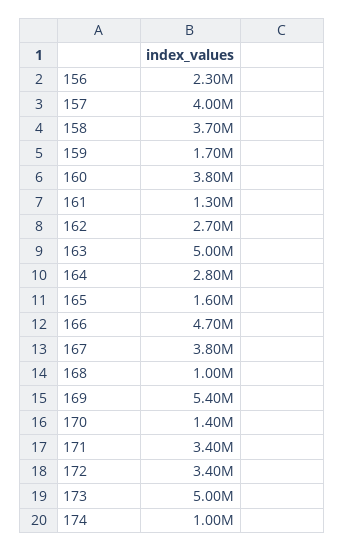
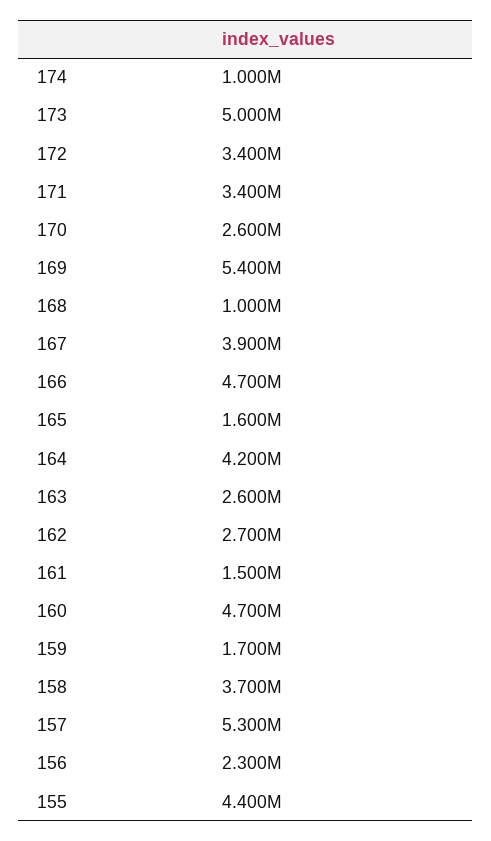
  {
    "156": 2300000,
-   "157": 4000000,
+   "157": 5300000,
    "158": 3700000,
    "159": 1700000,
-   "160": 3800000,
+   "160": 4700000,
-   "161": 1300000,
+   "161": 1500000,
    "162": 2700000,
-   "163": 5000000,
+   "163": 2600000,
-   "164": 2800000,
+   "164": 4200000,
    "165": 1600000,
    "166": 4700000,
-   "167": 3800000,
+   "167": 3900000,
    "168": 1000000,
    "169": 5400000,
-   "170": 1400000,
+   "170": 2600000,
    "171": 3400000,
    "172": 3400000,
    "173": 5000000,
-   "174": 1000000
+   "174": 1000000,
+   "155": 4400000
  }

